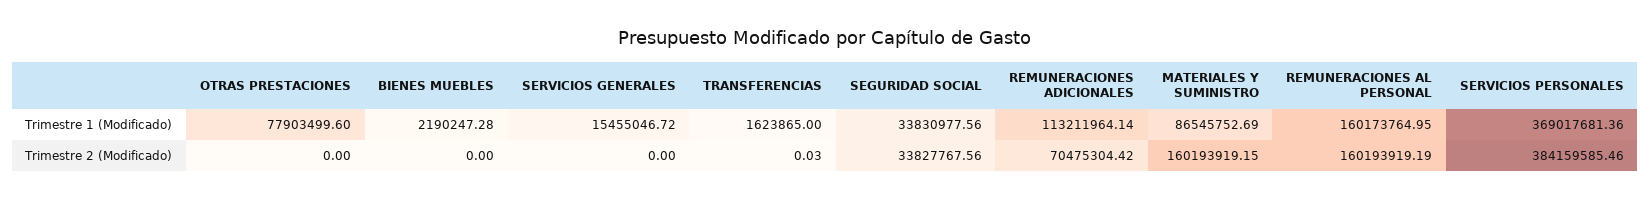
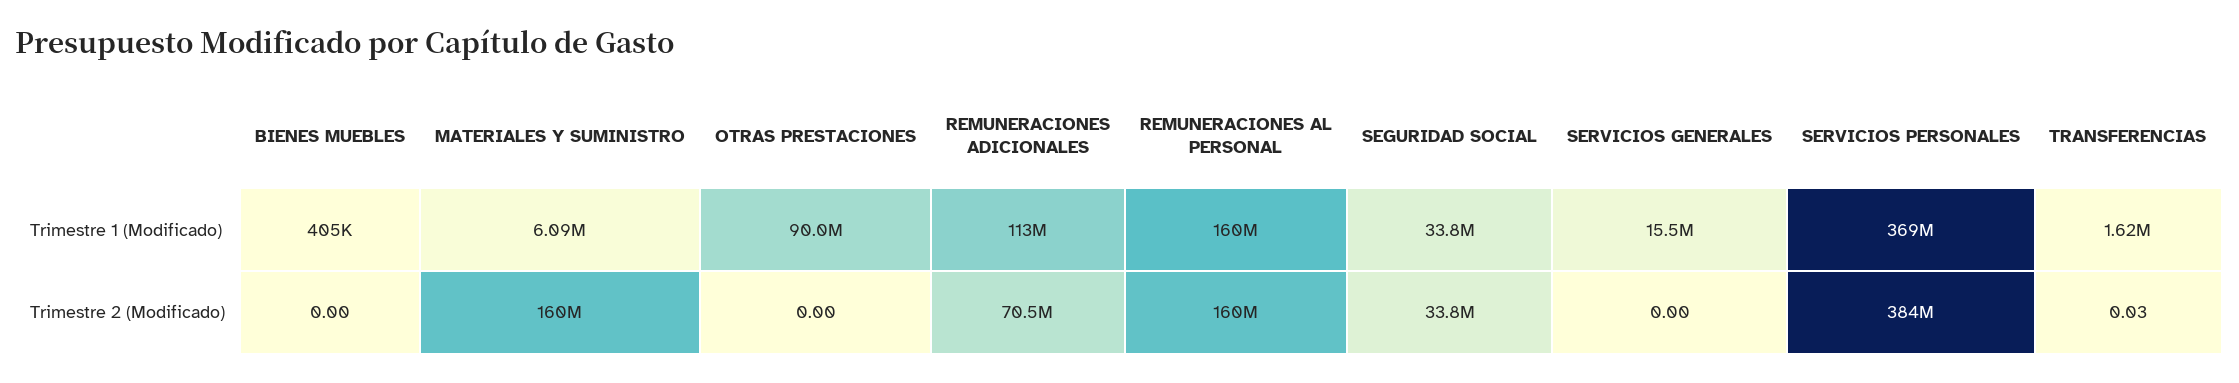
  {
    "OTRAS PRESTACIONES": {
-     "Trimestre 1 (Modificado)": 77903499.6,
+     "Trimestre 1 (Modificado)": 90000000,
      "Trimestre 2 (Modificado)": 0
    },
    "BIENES MUEBLES": {
-     "Trimestre 1 (Modificado)": 2190247.28,
+     "Trimestre 1 (Modificado)": 405000,
      "Trimestre 2 (Modificado)": 0
    },
    "SERVICIOS GENERALES": {
      "Trimestre 1 (Modificado)": 15455046.72,
      "Trimestre 2 (Modificado)": 0
    },
    "TRANSFERENCIAS": {
      "Trimestre 1 (Modificado)": 1623865,
      "Trimestre 2 (Modificado)": 0.03
    },
    "SEGURIDAD SOCIAL": {
      "Trimestre 1 (Modificado)": 33830977.56,
      "Trimestre 2 (Modificado)": 33827767.56
    },
    "REMUNERACIONES ADICIONALES": {
      "Trimestre 1 (Modificado)": 113211964.14,
      "Trimestre 2 (Modificado)": 70475304.42
    },
    "MATERIALES Y SUMINISTRO": {
-     "Trimestre 1 (Modificado)": 86545752.69,
+     "Trimestre 1 (Modificado)": 6090000,
      "Trimestre 2 (Modificado)": 160193919.15
    },
    "REMUNERACIONES AL PERSONAL": {
      "Trimestre 1 (Modificado)": 160173764.95,
      "Trimestre 2 (Modificado)": 160193919.19
    },
    "SERVICIOS PERSONALES": {
      "Trimestre 1 (Modificado)": 369017681.36,
      "Trimestre 2 (Modificado)": 384159585.46
    }
  }

